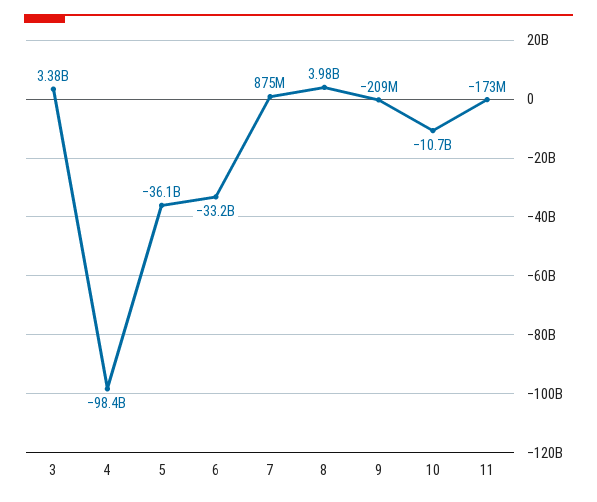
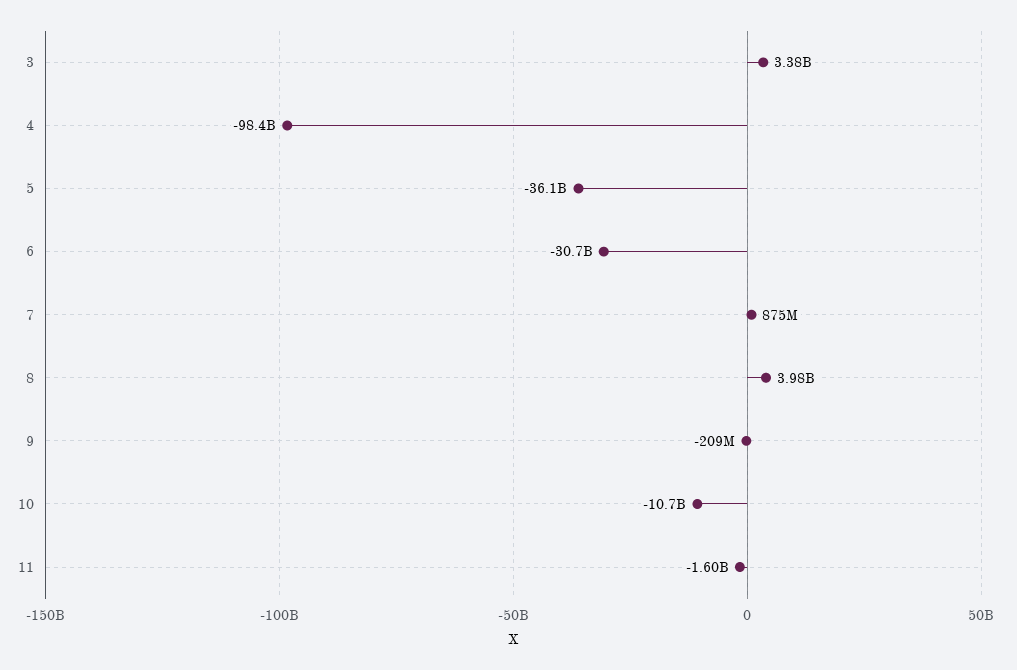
  {
    "3": 3380000000,
    "4": -98400000000,
    "5": -36100000000,
-   "6": -33200000000,
+   "6": -30700000000,
    "7": 875000000,
    "8": 3980000000,
    "9": -209000000,
    "10": -10700000000,
-   "11": -173000000
+   "11": -1600000000
  }

